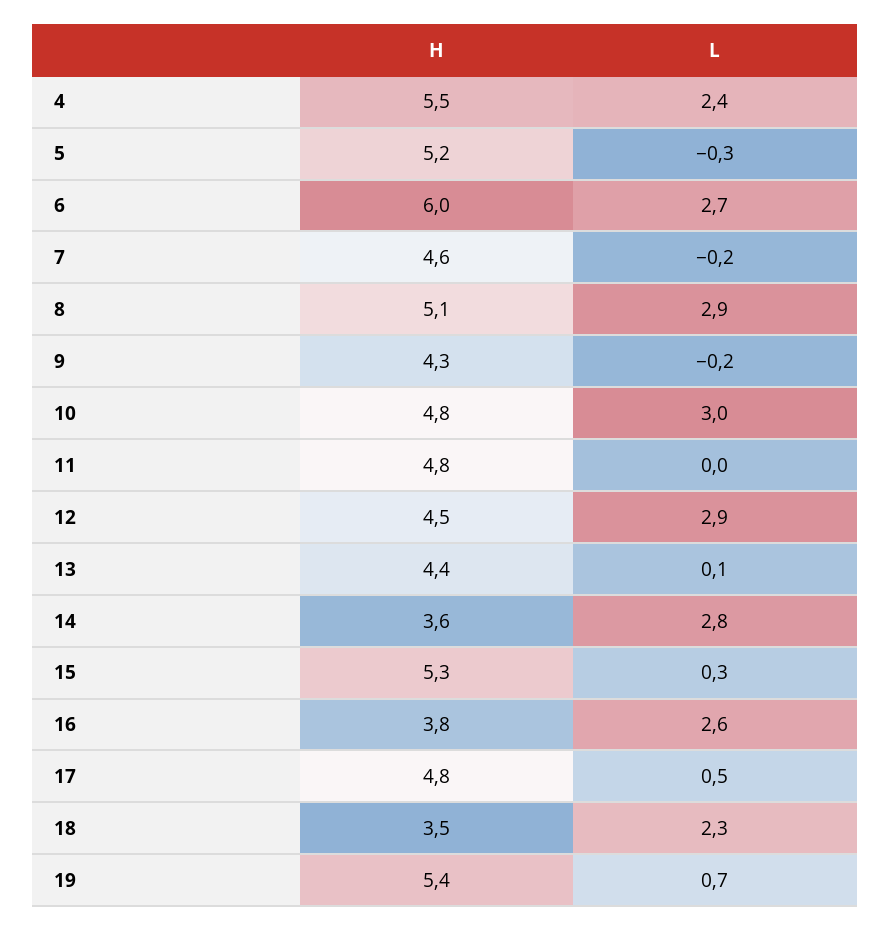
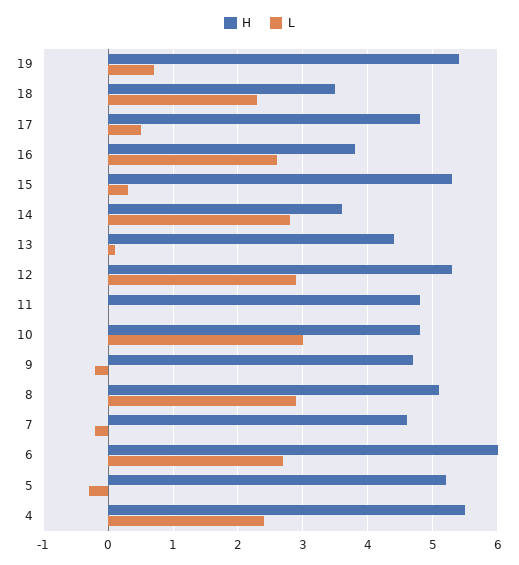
  {
    "H": {
      "4": 5.5,
      "5": 5.2,
      "6": 6,
      "7": 4.6,
      "8": 5.1,
-     "9": 4.3,
+     "9": 4.7,
      "10": 4.8,
      "11": 4.8,
-     "12": 4.5,
+     "12": 5.3,
      "13": 4.4,
      "14": 3.6,
      "15": 5.3,
      "16": 3.8,
      "17": 4.8,
      "18": 3.5,
      "19": 5.4
    },
    "L": {
      "4": 2.4,
      "5": -0.3,
      "6": 2.7,
      "7": -0.2,
      "8": 2.9,
      "9": -0.2,
      "10": 3,
      "11": 0,
      "12": 2.9,
      "13": 0.1,
      "14": 2.8,
      "15": 0.3,
      "16": 2.6,
      "17": 0.5,
      "18": 2.3,
      "19": 0.7
    }
  }

